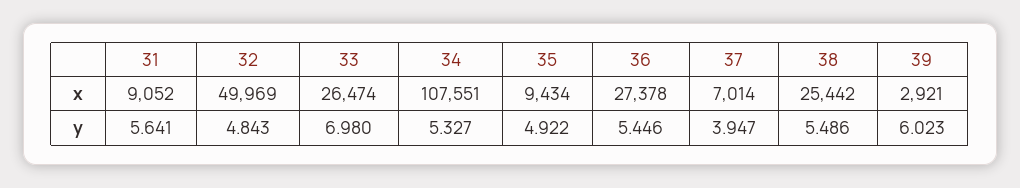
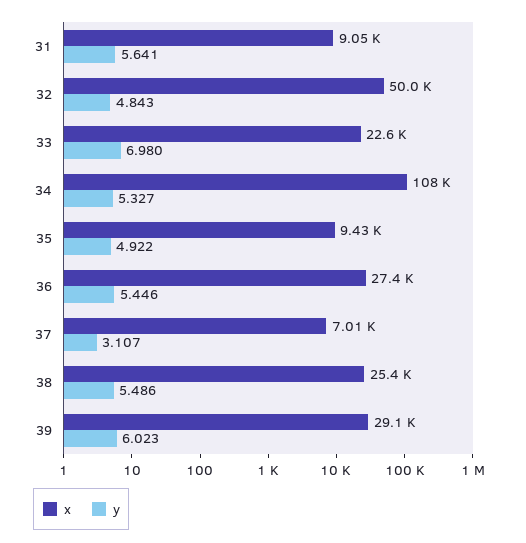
  {
    "x": {
      "31": 9052,
      "32": 49969,
-     "33": 26474,
+     "33": 22600,
      "34": 107551,
      "35": 9434,
      "36": 27378,
      "37": 7014,
      "38": 25442,
-     "39": 2921
+     "39": 29100
    },
    "y": {
      "31": 5.641,
      "32": 4.843,
      "33": 6.98,
      "34": 5.327,
      "35": 4.922,
      "36": 5.446,
-     "37": 3.947,
+     "37": 3.107,
      "38": 5.486,
      "39": 6.023
    }
  }

